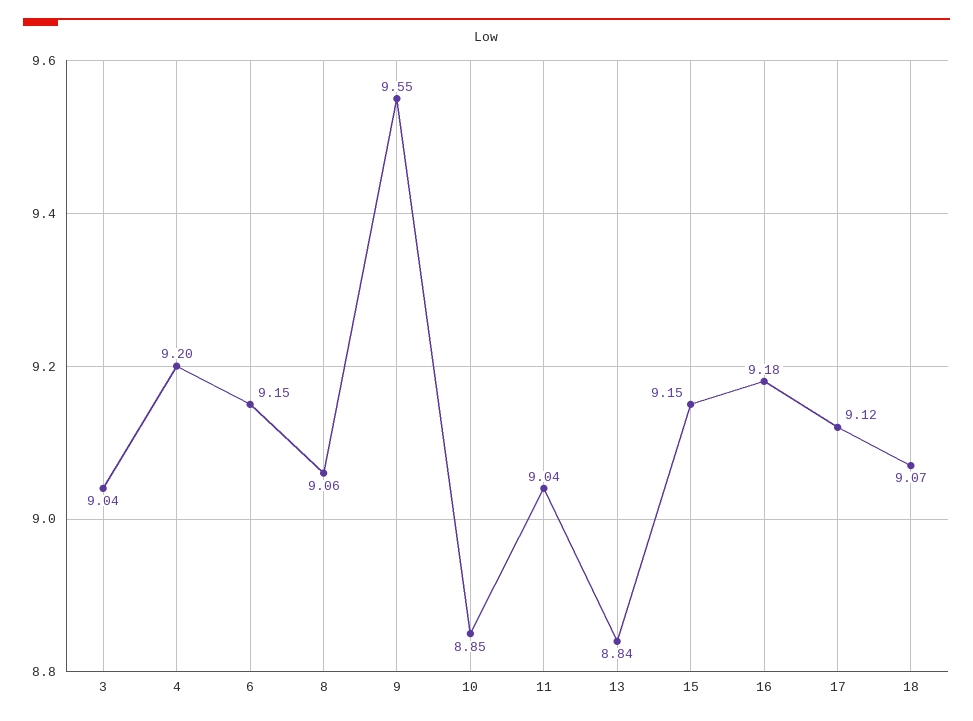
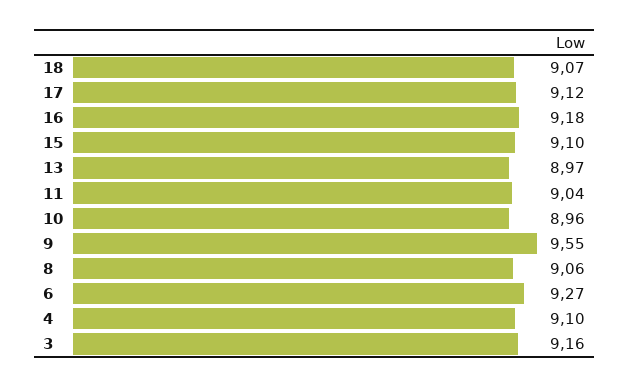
  {
-   "3": 9.04,
+   "3": 9.16,
-   "4": 9.2,
+   "4": 9.1,
-   "6": 9.15,
+   "6": 9.27,
    "8": 9.06,
    "9": 9.55,
-   "10": 8.85,
+   "10": 8.96,
    "11": 9.04,
-   "13": 8.84,
+   "13": 8.97,
-   "15": 9.15,
+   "15": 9.1,
    "16": 9.18,
    "17": 9.12,
    "18": 9.07
  }

